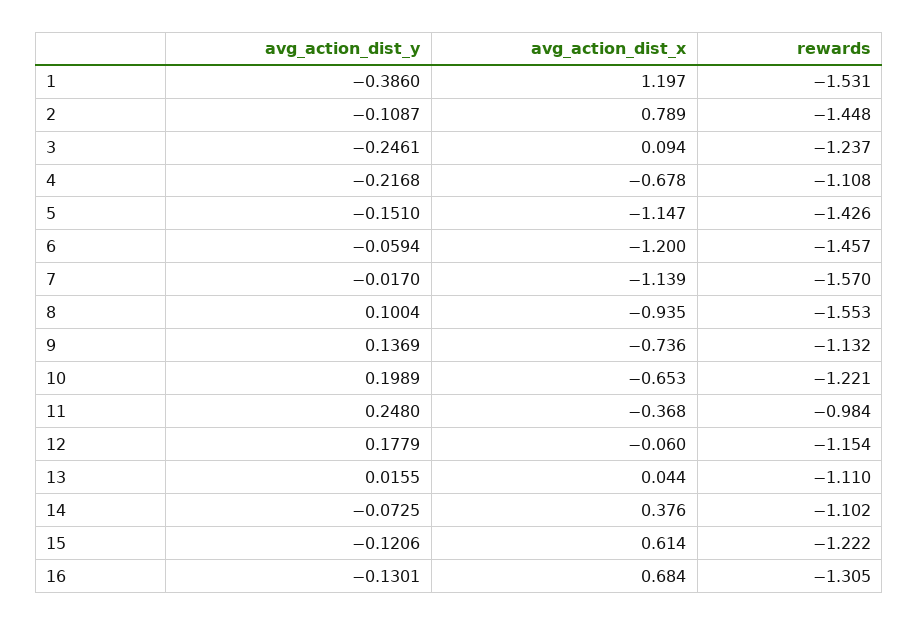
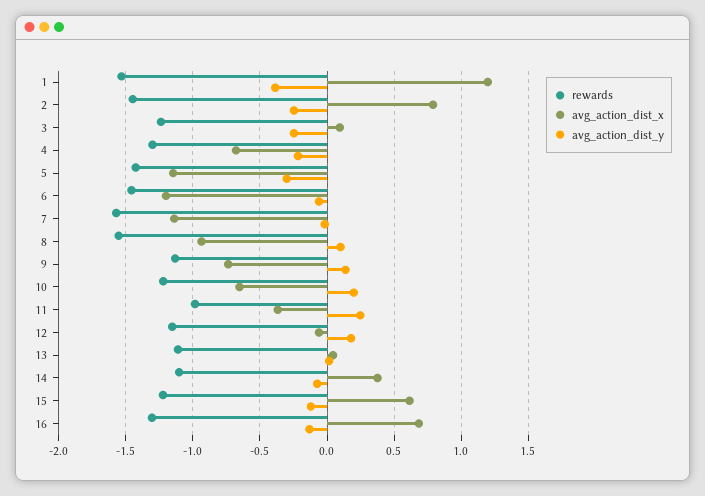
  {
    "avg_action_dist_y": {
      "1": -0.386,
-     "2": -0.1087,
+     "2": -0.25,
      "3": -0.2461,
      "4": -0.2168,
-     "5": -0.151,
+     "5": -0.3,
      "6": -0.0594,
      "7": -0.017,
      "8": 0.1004,
      "9": 0.1369,
      "10": 0.1989,
      "11": 0.248,
      "12": 0.1779,
      "13": 0.0155,
      "14": -0.0725,
      "15": -0.1206,
      "16": -0.1301
    },
    "avg_action_dist_x": {
      "1": 1.197,
      "2": 0.789,
      "3": 0.094,
      "4": -0.678,
      "5": -1.147,
      "6": -1.2,
      "7": -1.139,
      "8": -0.935,
      "9": -0.736,
      "10": -0.653,
      "11": -0.368,
      "12": -0.06,
      "13": 0.044,
      "14": 0.376,
      "15": 0.614,
      "16": 0.684
    },
    "rewards": {
      "1": -1.531,
      "2": -1.448,
      "3": -1.237,
-     "4": -1.108,
+     "4": -1.3,
      "5": -1.426,
      "6": -1.457,
      "7": -1.57,
      "8": -1.553,
      "9": -1.132,
      "10": -1.221,
      "11": -0.984,
      "12": -1.154,
      "13": -1.11,
      "14": -1.102,
      "15": -1.222,
      "16": -1.305
    }
  }

